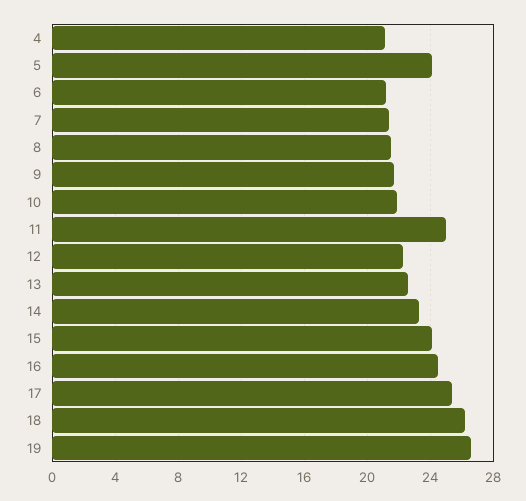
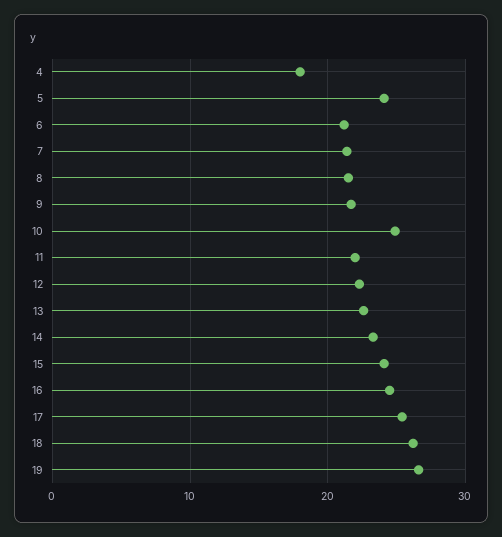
  {
-   "4": 21,
+   "4": 18,
    "5": 24,
    "6": 21,
    "7": 21.5,
    "8": 21.5,
    "9": 21.5,
-   "10": 22,
+   "10": 25,
-   "11": 25,
+   "11": 22,
    "12": 22.5,
    "13": 22.5,
    "14": 23.5,
    "15": 24,
    "16": 24.5,
    "17": 25.5,
    "18": 26,
    "19": 26.5
  }

